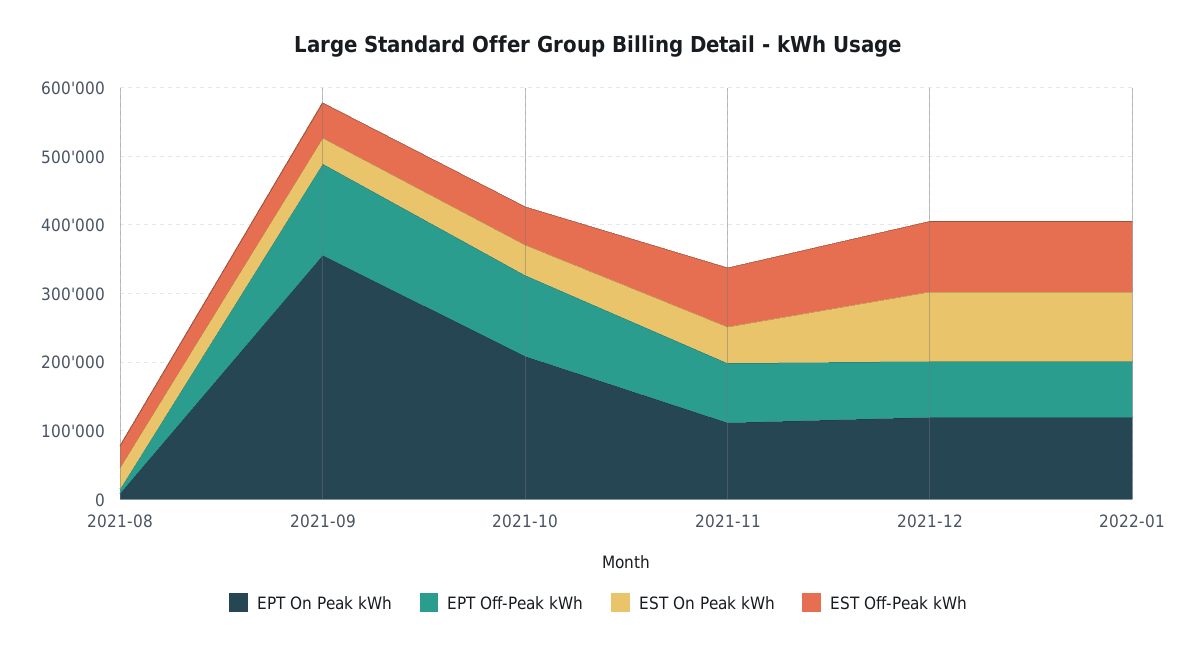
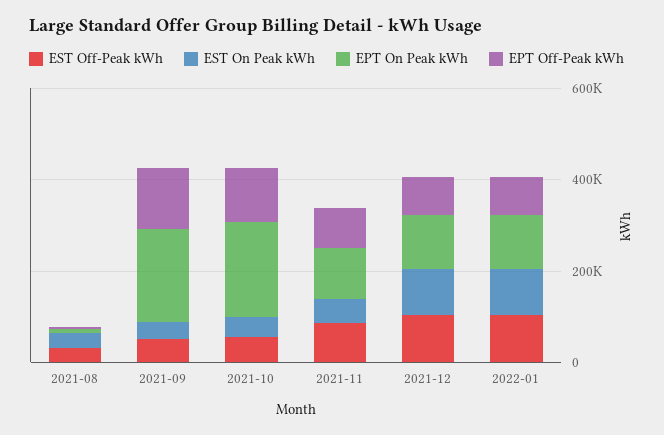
  {
    "EPT On Peak kWh": {
      "2021-08": 0,
-     "2021-09": 360000,
+     "2021-09": 200000,
      "2021-10": 200000,
      "2021-11": 120000,
      "2021-12": 120000,
      "2022-01": 120000
    },
    "EPT Off-Peak kWh": {
      "2021-08": 0,
      "2021-09": 140000,
      "2021-10": 120000,
      "2021-11": 80000,
      "2021-12": 80000,
      "2022-01": 80000
    },
    "EST On Peak kWh": {
      "2021-08": 40000,
      "2021-09": 40000,
      "2021-10": 40000,
      "2021-11": 60000,
      "2021-12": 100000,
      "2022-01": 100000
    },
    "EST Off-Peak kWh": {
      "2021-08": 40000,
      "2021-09": 60000,
      "2021-10": 60000,
      "2021-11": 80000,
      "2021-12": 100000,
      "2022-01": 100000
    }
  }

